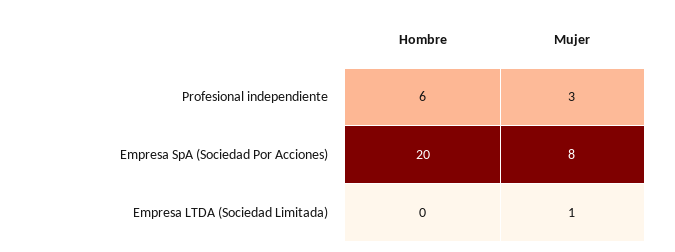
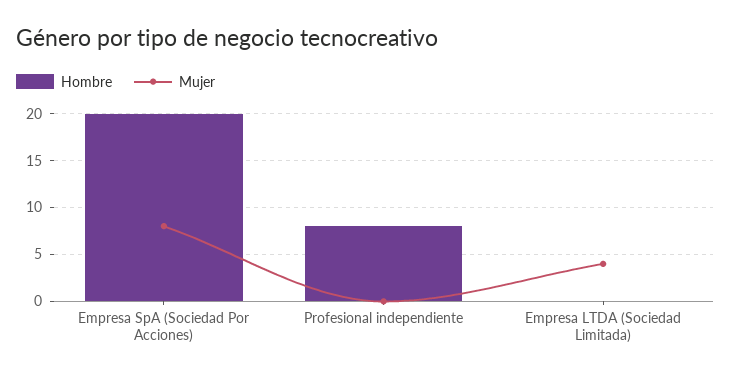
  {
    "Hombre": {
-     "Profesional independiente": 6,
+     "Profesional independiente": 8,
      "Empresa SpA (Sociedad Por Acciones)": 20,
      "Empresa LTDA (Sociedad Limitada)": 0
    },
    "Mujer": {
-     "Profesional independiente": 3,
+     "Profesional independiente": 0,
      "Empresa SpA (Sociedad Por Acciones)": 8,
-     "Empresa LTDA (Sociedad Limitada)": 1
+     "Empresa LTDA (Sociedad Limitada)": 4
    }
  }

